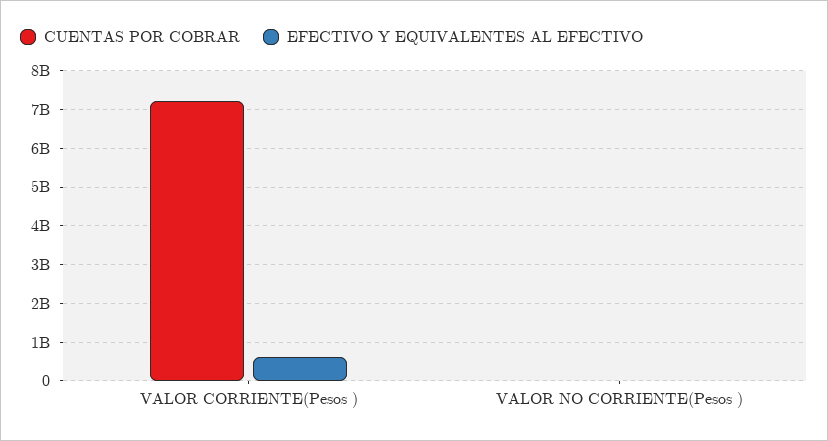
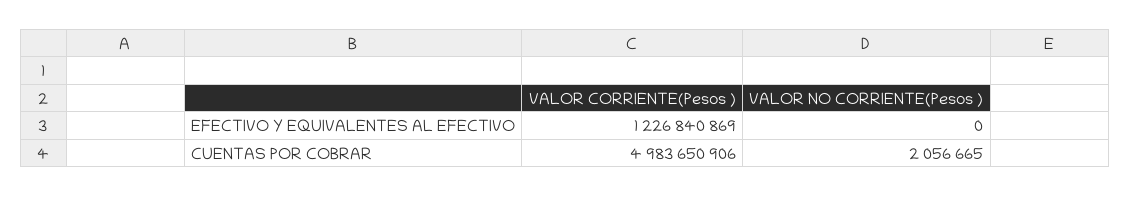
  {
    "CUENTAS POR COBRAR": {
-     "VALOR CORRIENTE(Pesos )": 7200000000,
+     "VALOR CORRIENTE(Pesos )": 4983650906,
      "VALOR NO CORRIENTE(Pesos )": 2056665
    },
    "EFECTIVO Y EQUIVALENTES AL EFECTIVO": {
-     "VALOR CORRIENTE(Pesos )": 600000000,
+     "VALOR CORRIENTE(Pesos )": 1226840869,
      "VALOR NO CORRIENTE(Pesos )": 0
    }
  }

